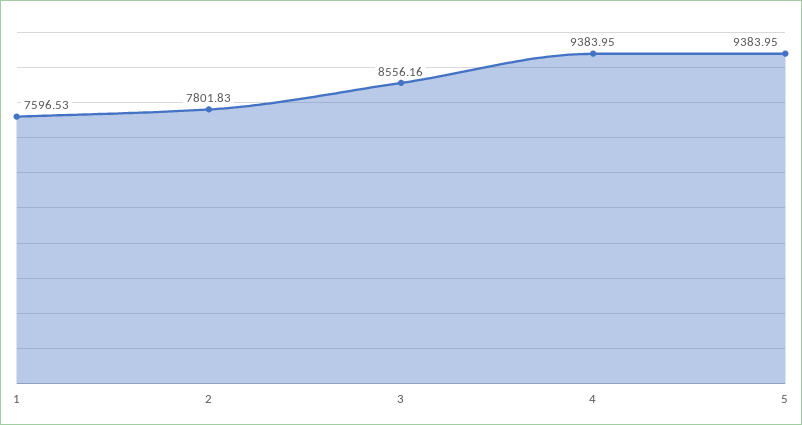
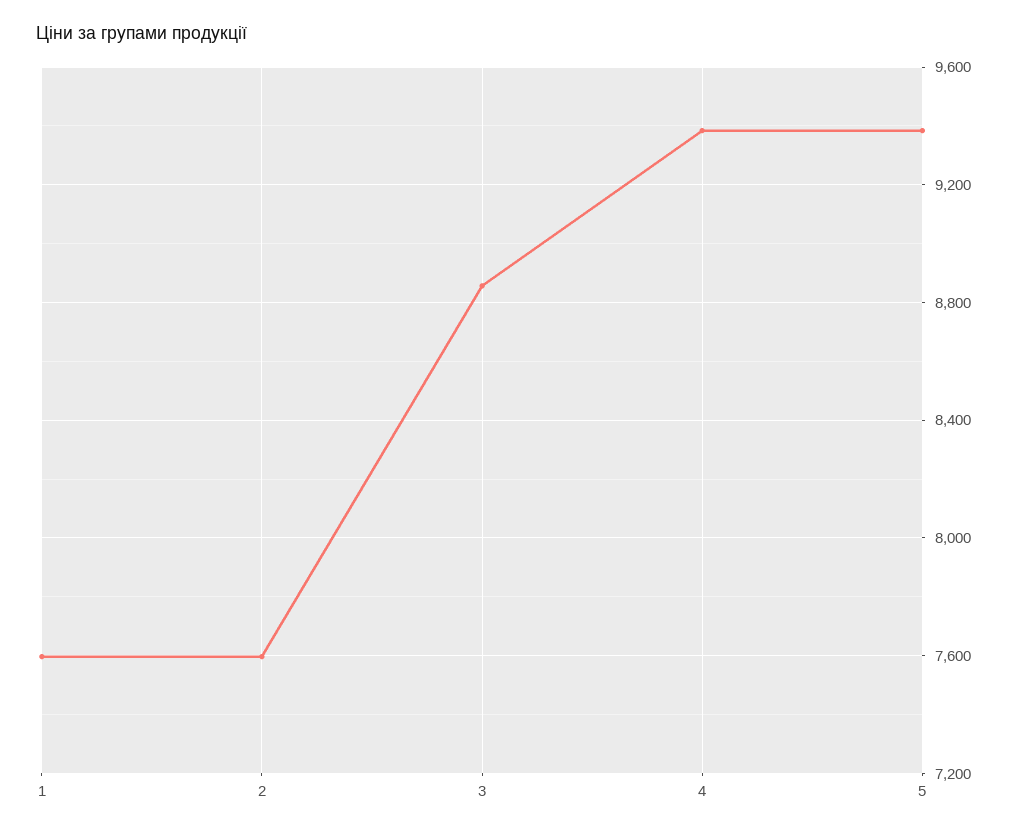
  {
    "1": 7596.53,
-   "2": 7801.83,
+   "2": 7600,
-   "3": 8556.16,
+   "3": 8850,
    "4": 9383.95,
    "5": 9383.95
  }

